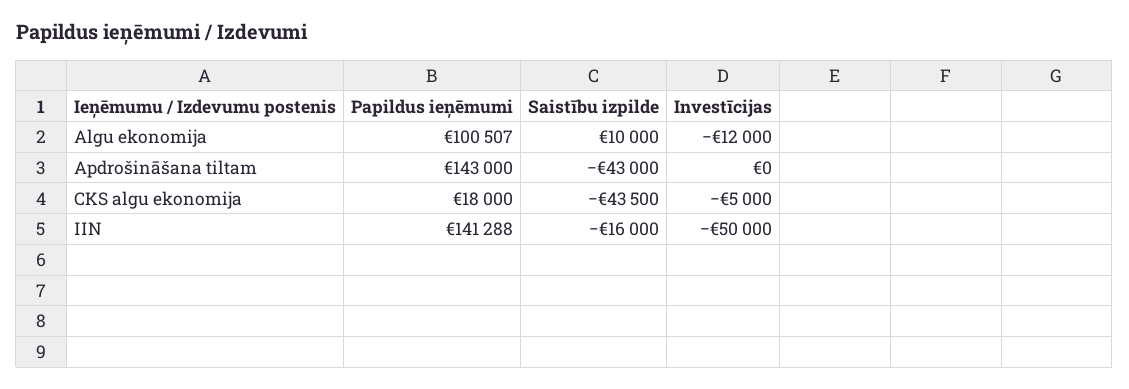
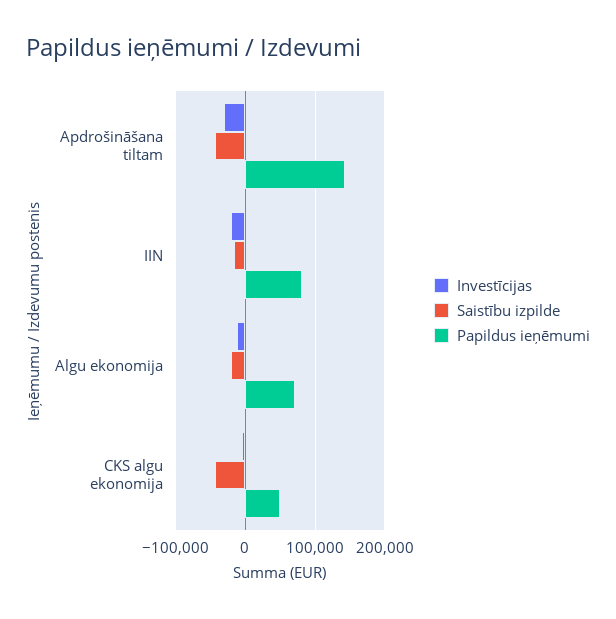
  {
    "Papildus ieņēmumi": {
-     "Algu ekonomija": 100507,
+     "Algu ekonomija": 70000,
      "Apdrošināšana tiltam": 143000,
-     "CKS algu ekonomija": 18000,
+     "CKS algu ekonomija": 50000,
-     "IIN": 141288
+     "IIN": 80000
    },
    "Saistību izpilde": {
-     "Algu ekonomija": 10000,
+     "Algu ekonomija": -20000,
      "Apdrošināšana tiltam": -43000,
      "CKS algu ekonomija": -43500,
      "IIN": -16000
    },
    "Investīcijas": {
      "Algu ekonomija": -12000,
-     "Apdrošināšana tiltam": 0,
+     "Apdrošināšana tiltam": -30000,
      "CKS algu ekonomija": -5000,
-     "IIN": -50000
+     "IIN": -20000
    }
  }

